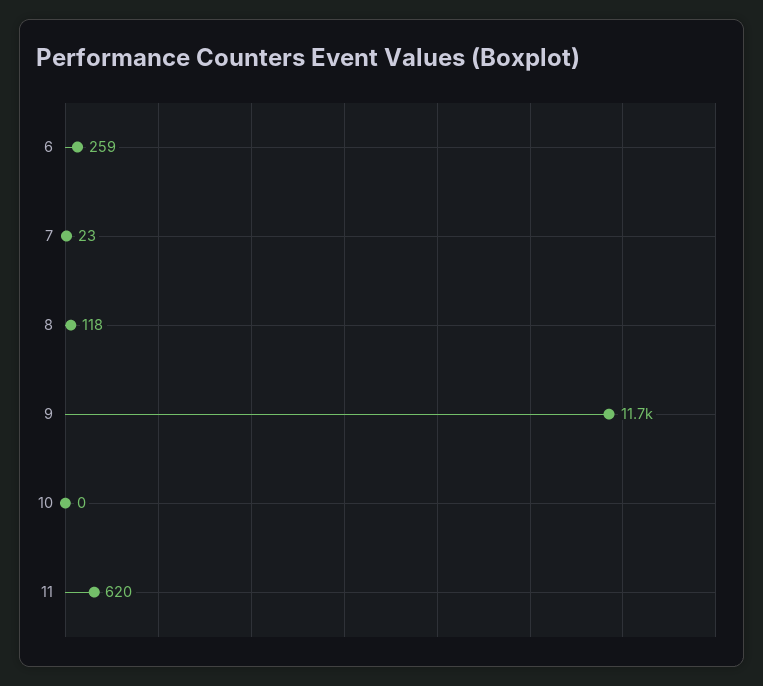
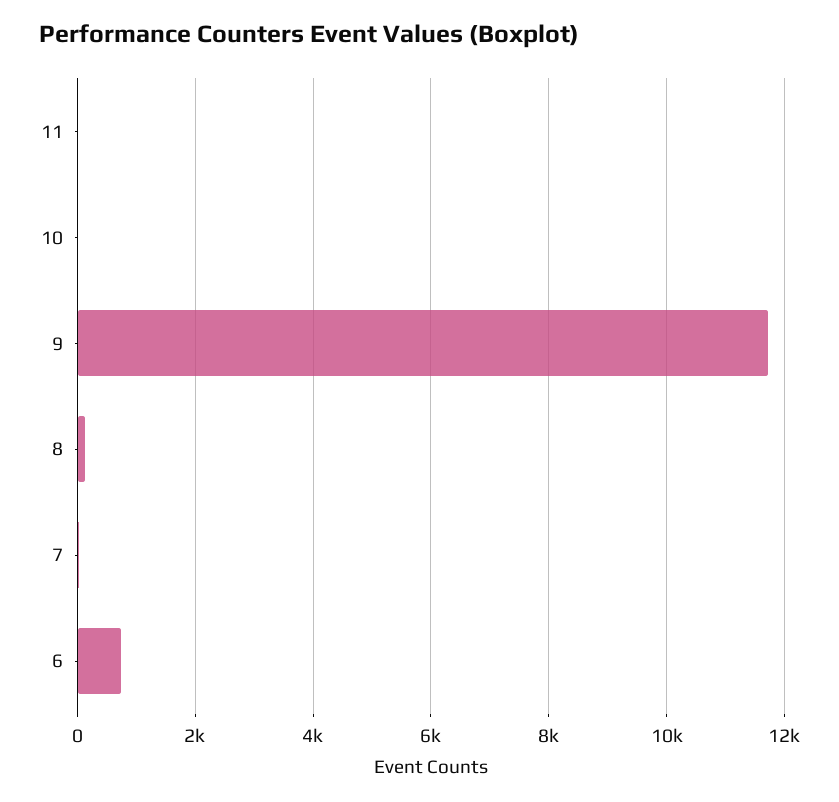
  {
-   "6": 259,
+   "6": 800,
    "7": 23,
    "8": 118,
    "9": 11700,
    "10": 0,
-   "11": 620
+   "11": 0
  }

